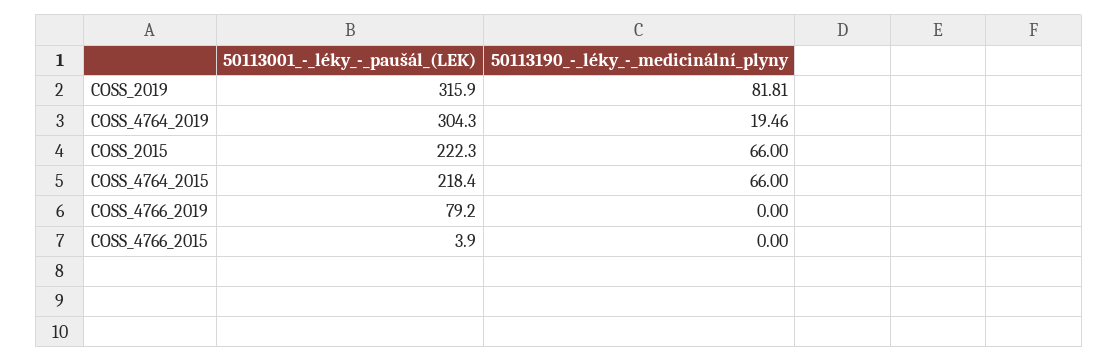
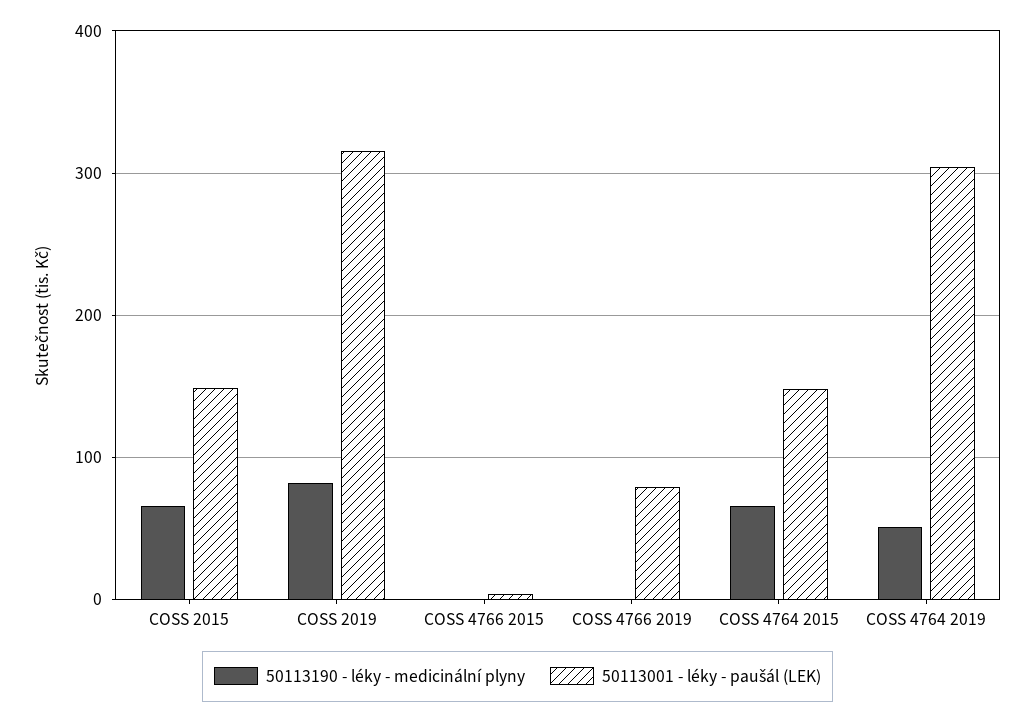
  {
    "50113001_-_léky_-_paušál_(LEK)": {
      "COSS_2019": 315.9,
      "COSS_4764_2019": 304.3,
-     "COSS_2015": 222.3,
+     "COSS_2015": 150,
-     "COSS_4764_2015": 218.4,
+     "COSS_4764_2015": 150,
      "COSS_4766_2019": 79.2,
      "COSS_4766_2015": 3.9
    },
    "50113190_-_léky_-_medicinální_plyny": {
      "COSS_2019": 81.81,
-     "COSS_4764_2019": 19.46,
+     "COSS_4764_2019": 50,
      "COSS_2015": 66,
      "COSS_4764_2015": 66,
      "COSS_4766_2019": 0,
      "COSS_4766_2015": 0
    }
  }

